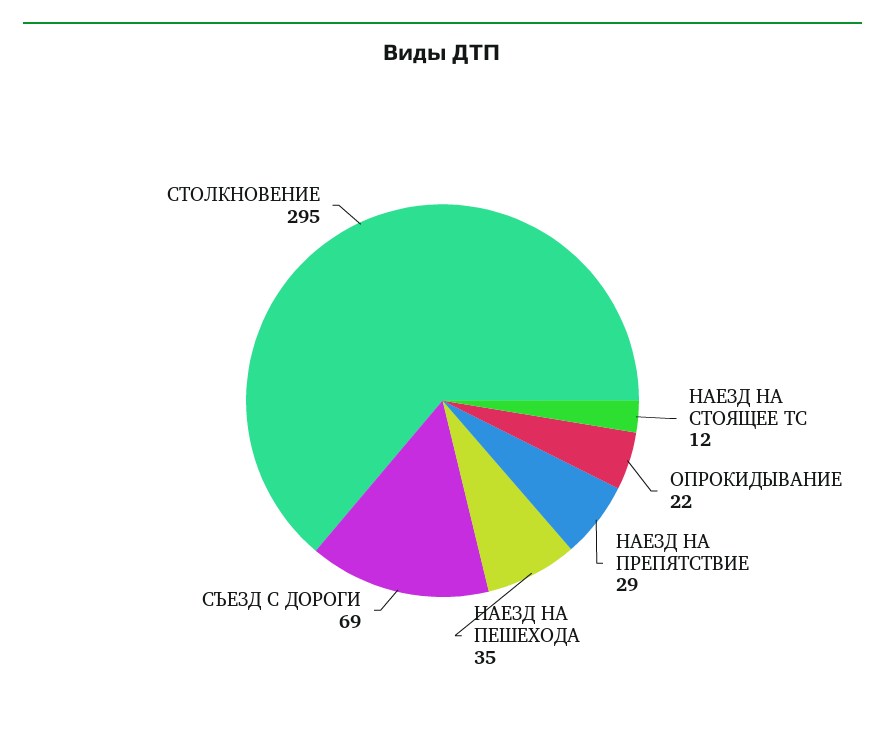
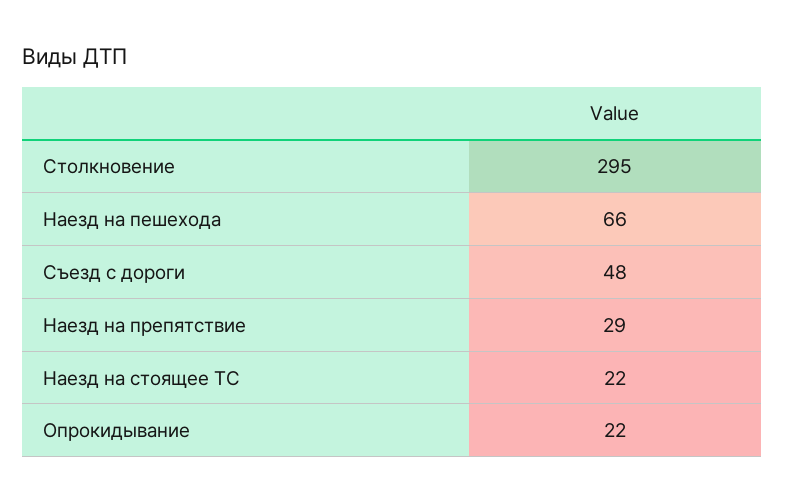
  {
-   "НАЕЗД НА СТОЯЩЕЕ ТС": 12,
+   "НАЕЗД НА СТОЯЩЕЕ ТС": 22,
    "ОПРОКИДЫВАНИЕ": 22,
    "НАЕЗД НА ПРЕПЯТСТВИЕ": 29,
-   "НАЕЗД НА ПЕШЕХОДА": 35,
+   "НАЕЗД НА ПЕШЕХОДА": 66,
-   "СЪЕЗД С ДОРОГИ": 69,
+   "СЪЕЗД С ДОРОГИ": 48,
    "СТОЛКНОВЕНИЕ": 295
  }

